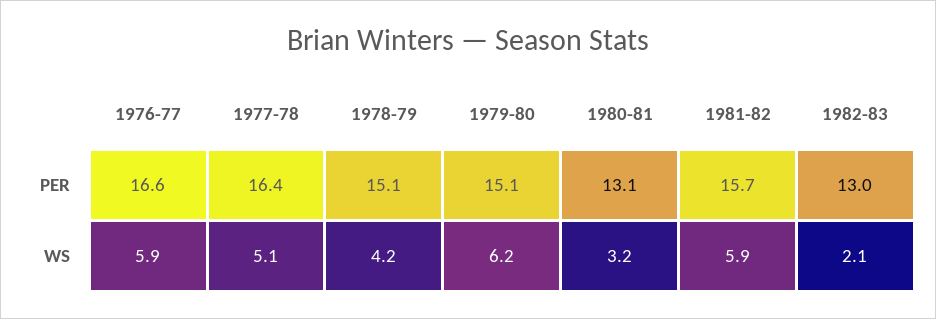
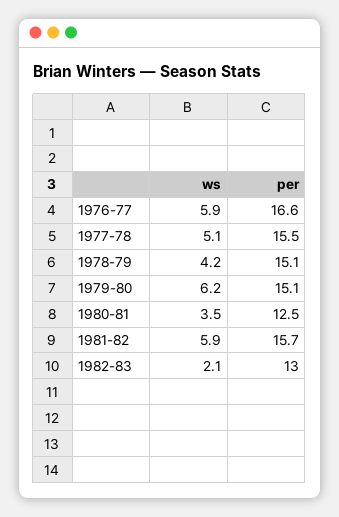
  {
    "1976-77": {
      "PER": 16.6,
      "WS": 5.9
    },
    "1977-78": {
-     "PER": 16.4,
+     "PER": 15.5,
      "WS": 5.1
    },
    "1978-79": {
      "PER": 15.1,
      "WS": 4.2
    },
    "1979-80": {
      "PER": 15.1,
      "WS": 6.2
    },
    "1980-81": {
-     "PER": 13.1,
+     "PER": 12.5,
-     "WS": 3.2
+     "WS": 3.5
    },
    "1981-82": {
      "PER": 15.7,
      "WS": 5.9
    },
    "1982-83": {
      "PER": 13,
      "WS": 2.1
    }
  }

